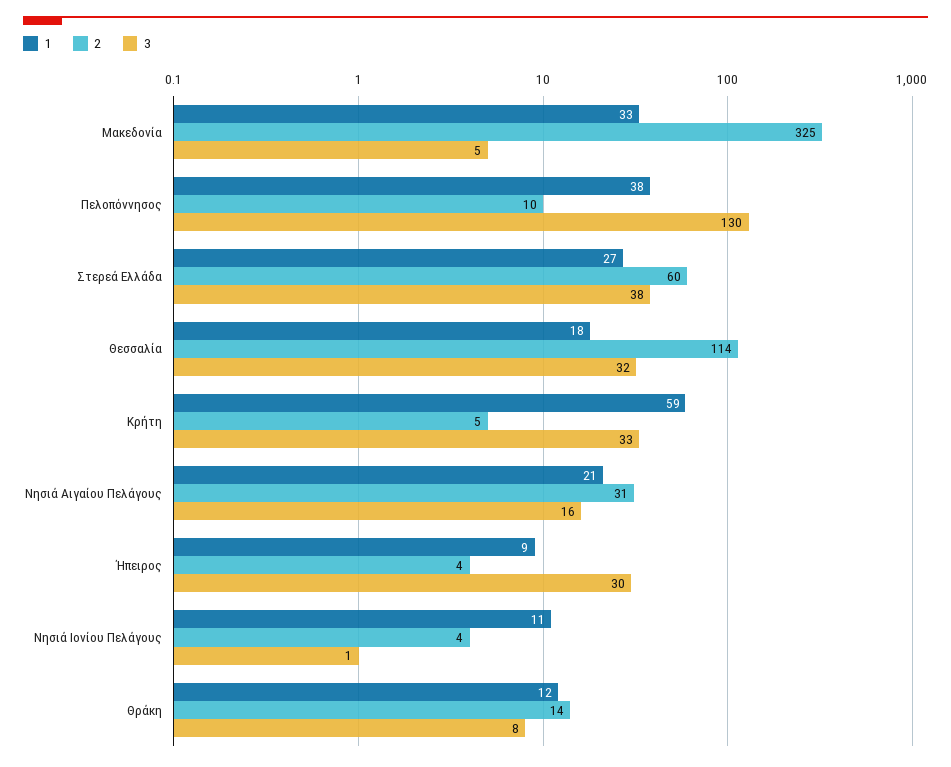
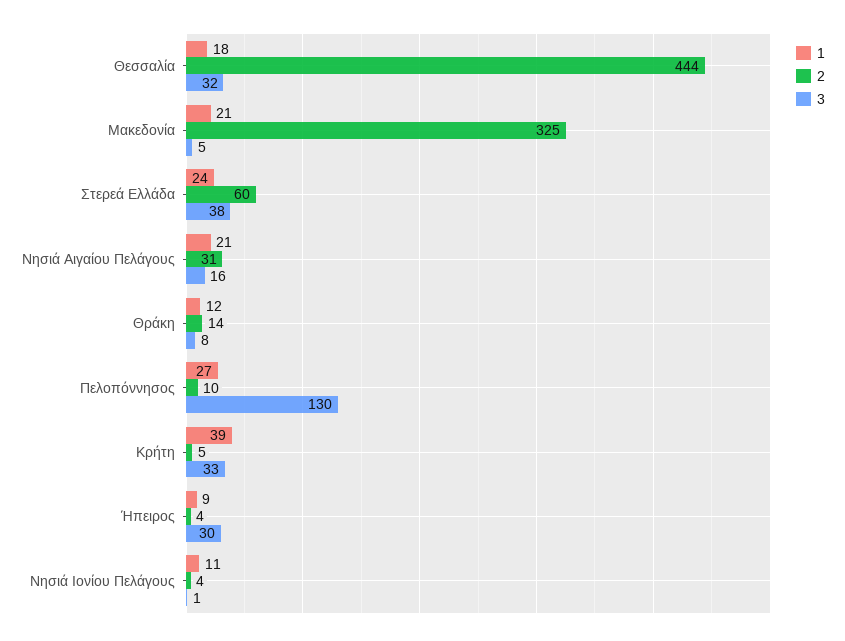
  {
    "1": {
-     "Μακεδονία": 33,
+     "Μακεδονία": 21,
-     "Πελοπόννησος": 38,
+     "Πελοπόννησος": 27,
-     "Στερεά Ελλάδα": 27,
+     "Στερεά Ελλάδα": 24,
      "Θεσσαλία": 18,
-     "Κρήτη": 59,
+     "Κρήτη": 39,
      "Νησιά Αιγαίου Πελάγους": 21,
      "Ήπειρος": 9,
      "Νησιά Ιονίου Πελάγους": 11,
      "Θράκη": 12
    },
    "2": {
      "Μακεδονία": 325,
      "Πελοπόννησος": 10,
      "Στερεά Ελλάδα": 60,
-     "Θεσσαλία": 114,
+     "Θεσσαλία": 444,
      "Κρήτη": 5,
      "Νησιά Αιγαίου Πελάγους": 31,
      "Ήπειρος": 4,
      "Νησιά Ιονίου Πελάγους": 4,
      "Θράκη": 14
    },
    "3": {
      "Μακεδονία": 5,
      "Πελοπόννησος": 130,
      "Στερεά Ελλάδα": 38,
      "Θεσσαλία": 32,
      "Κρήτη": 33,
      "Νησιά Αιγαίου Πελάγους": 16,
      "Ήπειρος": 30,
      "Νησιά Ιονίου Πελάγους": 1,
      "Θράκη": 8
    }
  }

